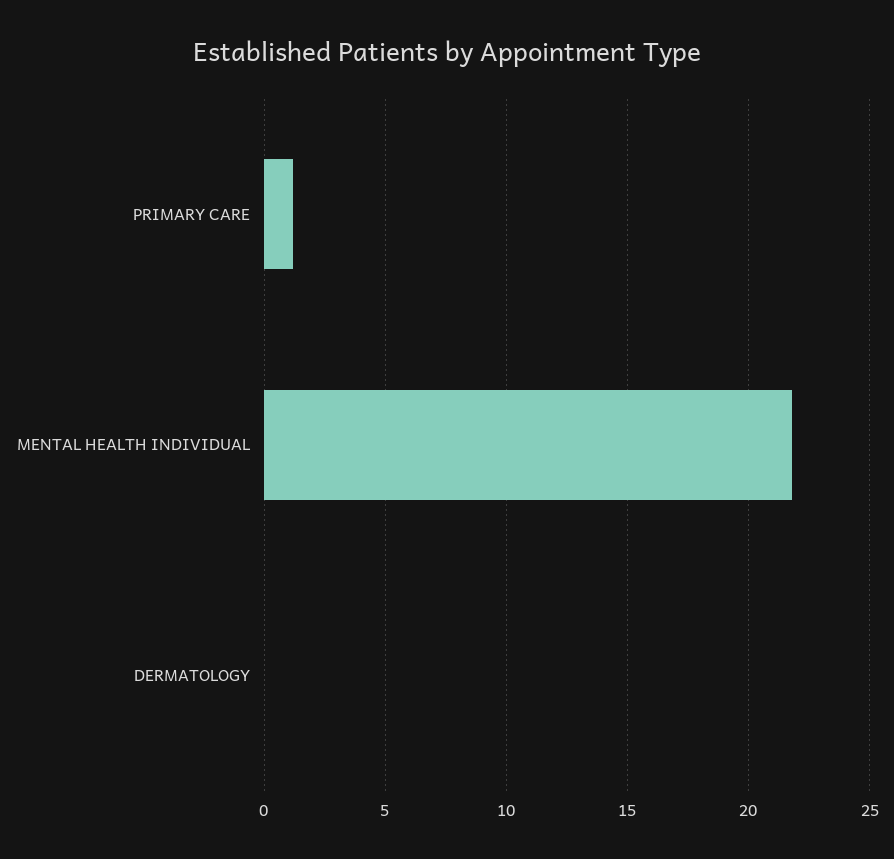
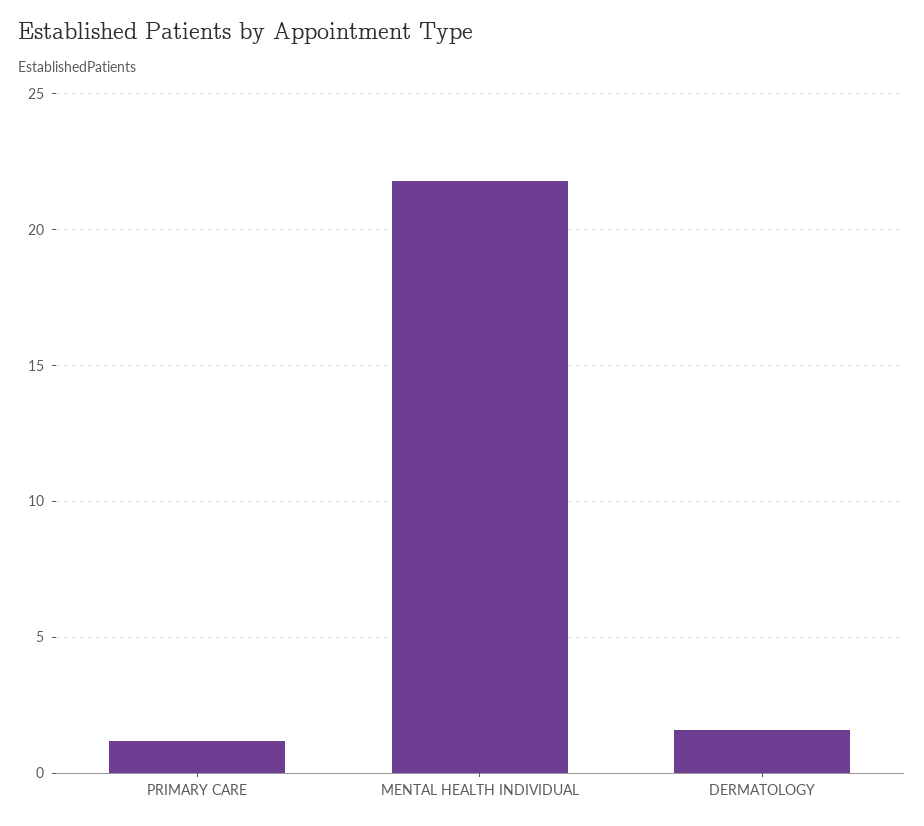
  {
    "PRIMARY CARE": 1,
    "MENTAL HEALTH INDIVIDUAL": 22,
-   "DERMATOLOGY": 0
+   "DERMATOLOGY": 1.5
  }

